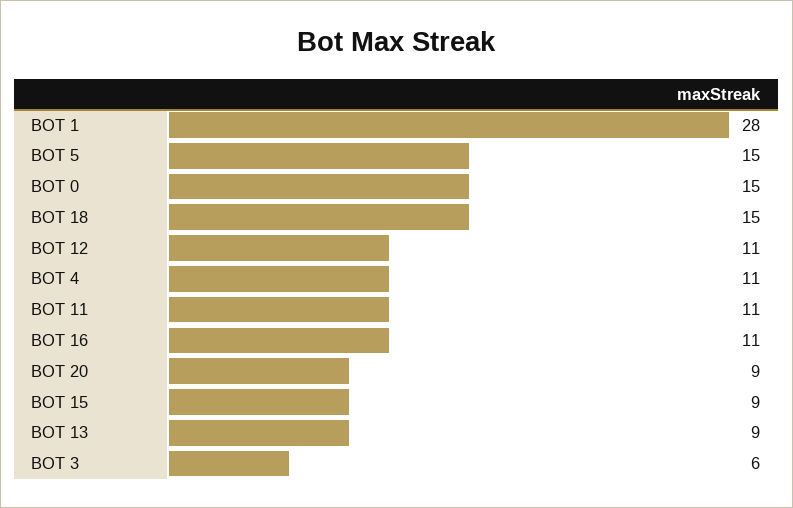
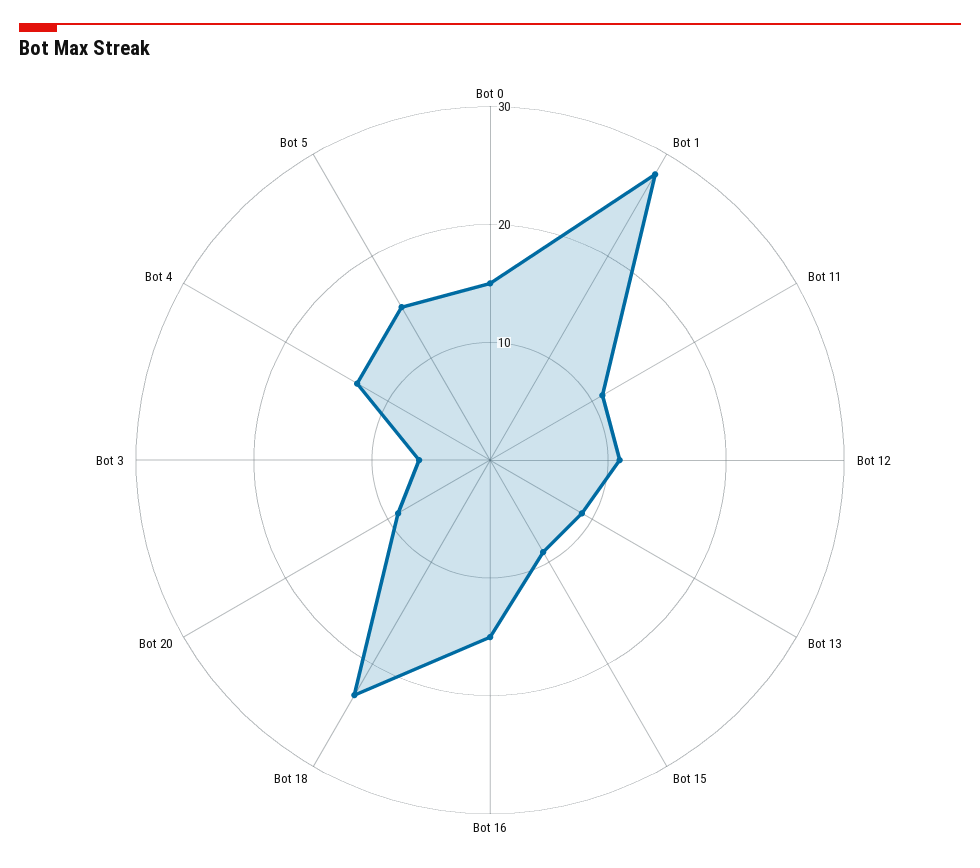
  {
    "BOT 1": 28,
    "BOT 5": 15,
    "BOT 0": 15,
-   "BOT 18": 15,
+   "BOT 18": 23,
    "BOT 12": 11,
-   "BOT 4": 11,
+   "BOT 4": 13,
    "BOT 11": 11,
-   "BOT 16": 11,
+   "BOT 16": 15,
    "BOT 20": 9,
    "BOT 15": 9,
    "BOT 13": 9,
    "BOT 3": 6
  }

